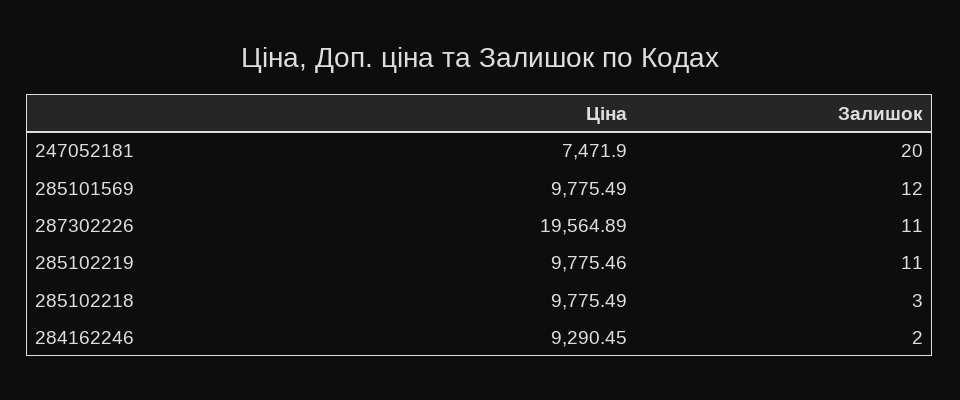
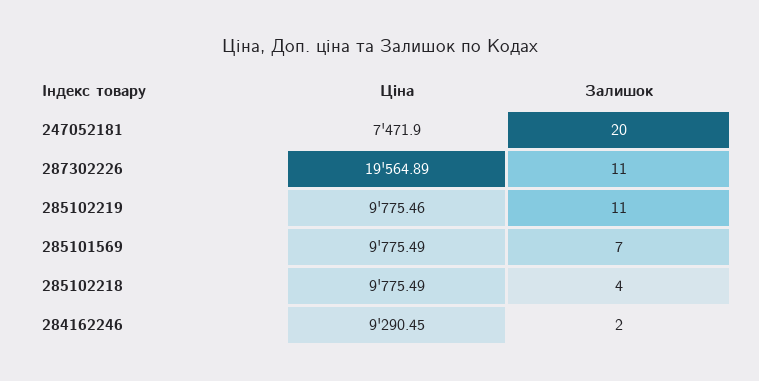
  {
    "Ціна": {
      "247052181": 7471.9,
      "285101569": 9775.49,
      "287302226": 19564.89,
      "285102219": 9775.46,
      "285102218": 9775.49,
      "284162246": 9290.45
    },
    "Залишок": {
      "247052181": 20,
-     "285101569": 12,
+     "285101569": 7,
      "287302226": 11,
      "285102219": 11,
-     "285102218": 3,
+     "285102218": 4,
      "284162246": 2
    }
  }

